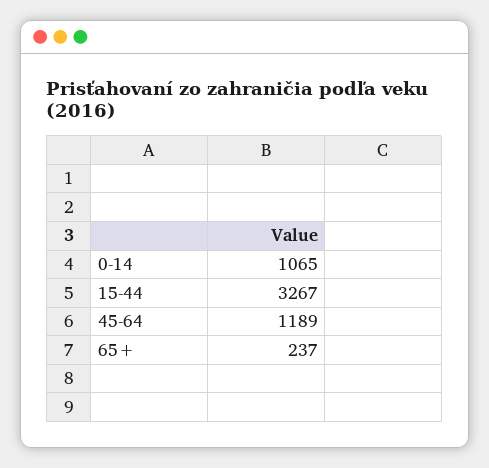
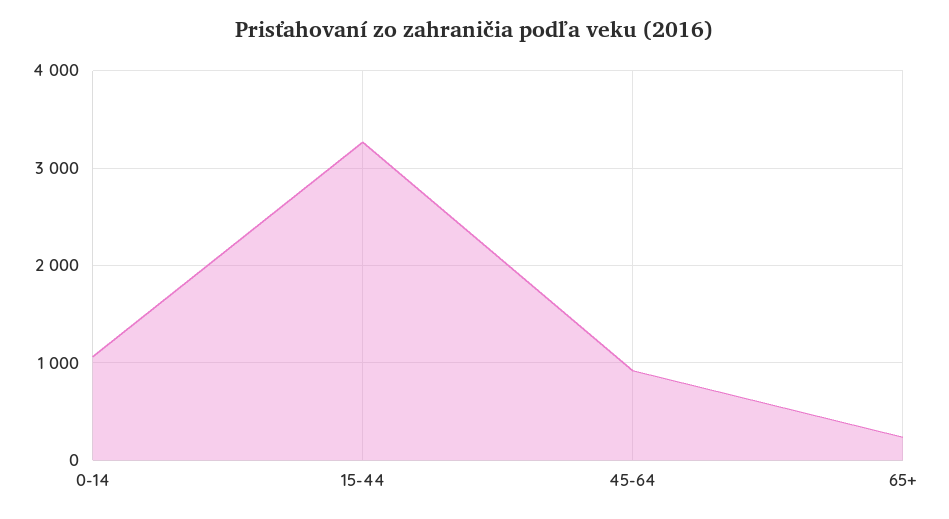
  {
    "0-14": 1065,
    "15-44": 3267,
-   "45-64": 1189,
+   "45-64": 900,
    "65+": 237
  }

